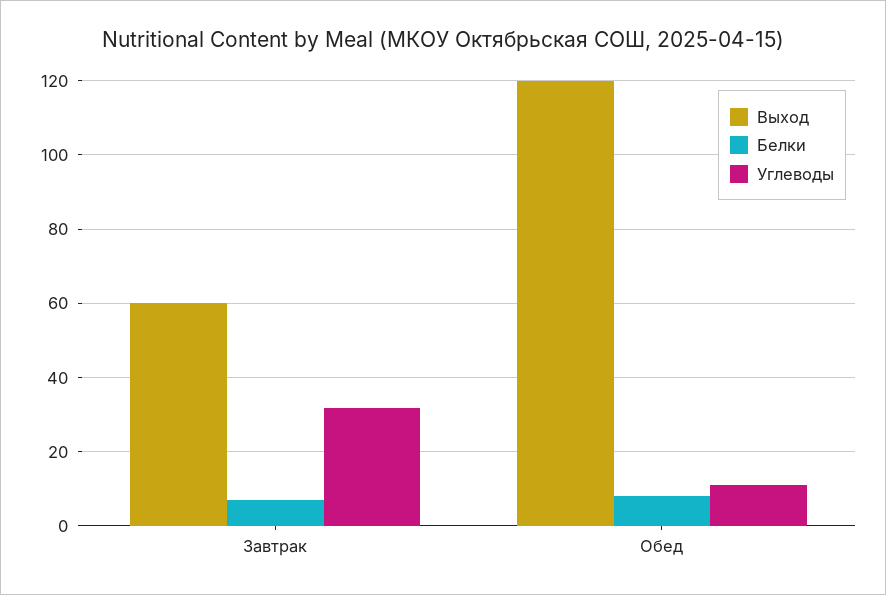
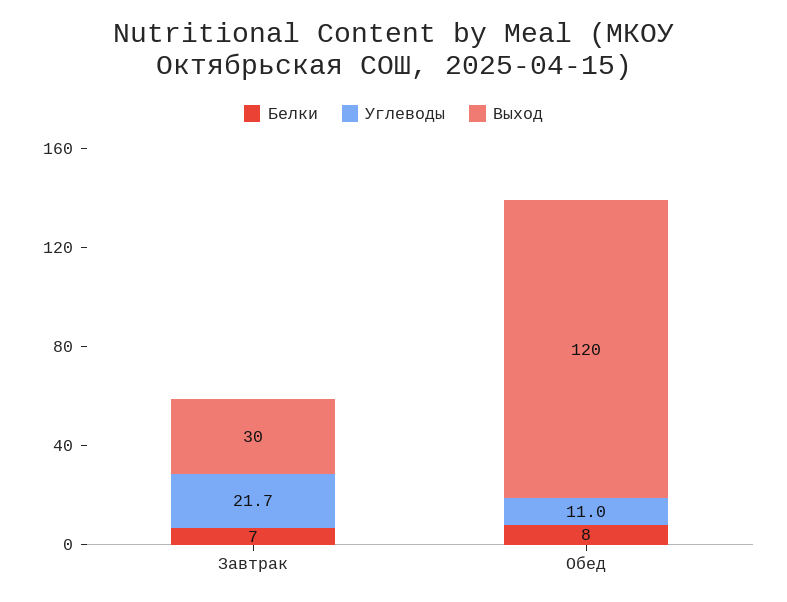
  {
    "Выход": {
-     "Завтрак": 60,
+     "Завтрак": 30,
      "Обед": 120
    },
    "Белки": {
      "Завтрак": 7,
      "Обед": 8
    },
    "Углеводы": {
-     "Завтрак": 32,
+     "Завтрак": 21.7,
      "Обед": 11
    }
  }

